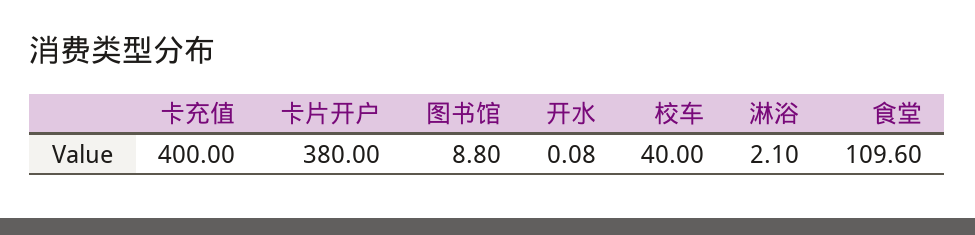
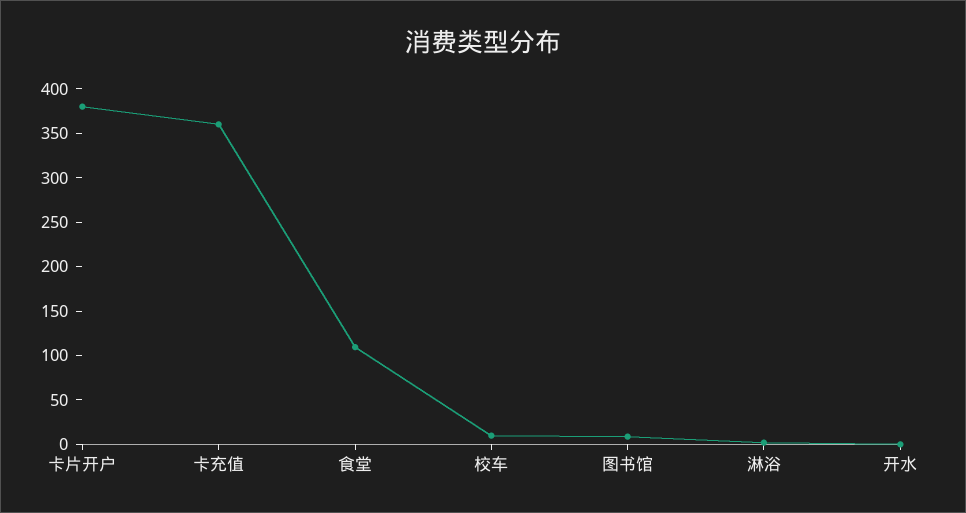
  {
-   "卡充值": 400,
+   "卡充值": 360,
    "卡片开户": 380,
    "图书馆": 8.8,
    "开水": 0.08,
-   "校车": 40,
+   "校车": 10,
    "淋浴": 2.1,
    "食堂": 109.6
  }

